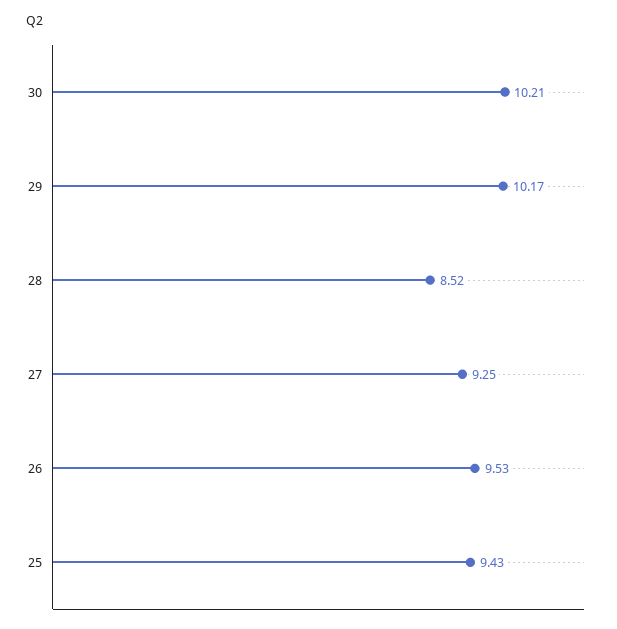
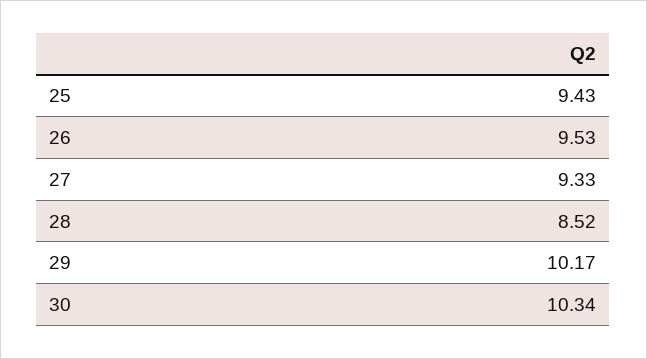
  {
-   "30": 10.21,
+   "30": 10.34,
    "29": 10.17,
    "28": 8.52,
-   "27": 9.25,
+   "27": 9.33,
    "26": 9.53,
    "25": 9.43
  }

